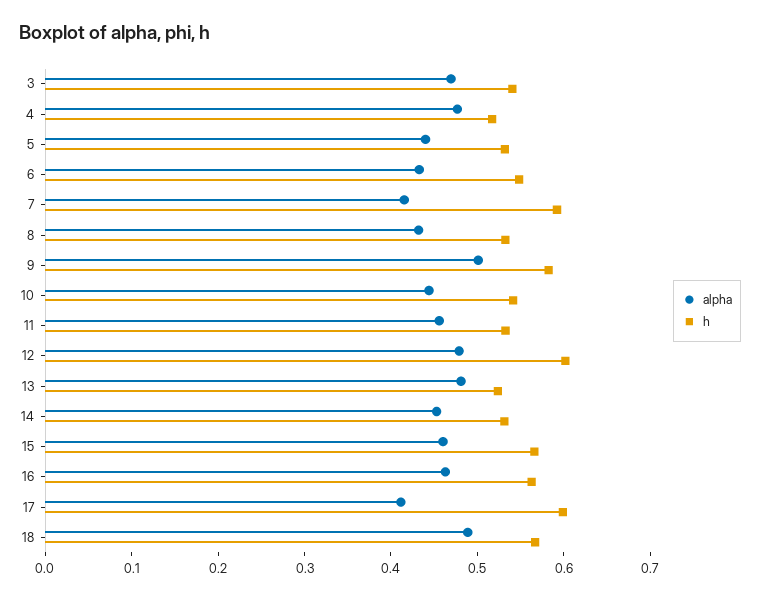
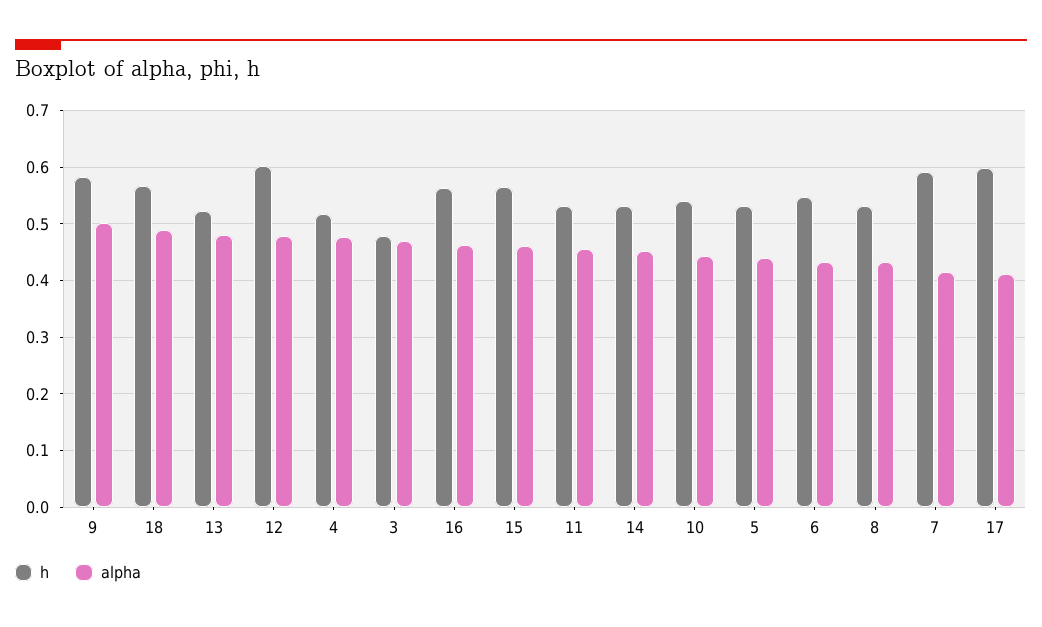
  {
    "alpha": {
      "3": 0.46,
      "4": 0.48,
      "5": 0.44,
      "6": 0.44,
      "7": 0.42,
      "8": 0.44,
      "9": 0.5,
      "10": 0.44,
      "11": 0.46,
      "12": 0.48,
      "13": 0.48,
      "14": 0.46,
      "15": 0.46,
      "16": 0.46,
      "17": 0.42,
      "18": 0.48
    },
    "h": {
-     "3": 0.54,
+     "3": 0.48,
      "4": 0.52,
      "5": 0.54,
      "6": 0.54,
      "7": 0.6,
      "8": 0.54,
      "9": 0.58,
      "10": 0.54,
      "11": 0.54,
      "12": 0.6,
      "13": 0.52,
      "14": 0.54,
      "15": 0.56,
      "16": 0.56,
      "17": 0.6,
      "18": 0.56
    }
  }

